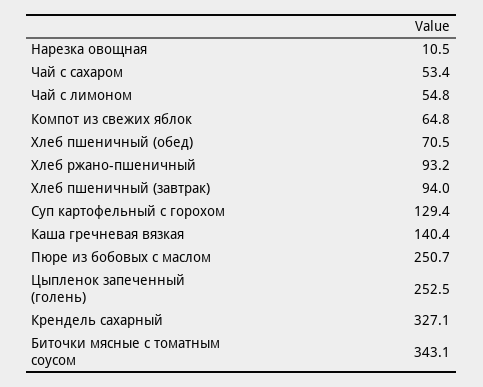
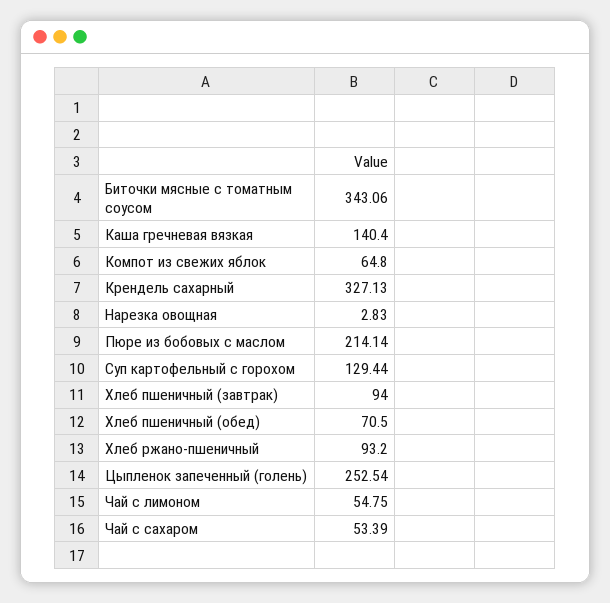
  {
-   "Нарезка овощная": 10.5,
+   "Нарезка овощная": 2.83,
    "Чай с сахаром": 53.39,
    "Чай с лимоном": 54.75,
    "Компот из свежих яблок": 64.8,
    "Хлеб пшеничный (обед)": 70.5,
    "Хлеб ржано-пшеничный": 93.2,
    "Хлеб пшеничный (завтрак)": 94,
    "Суп картофельный с горохом": 129.44,
    "Каша гречневая вязкая": 140.4,
-   "Пюре из бобовых с маслом": 250.7,
+   "Пюре из бобовых с маслом": 214.14,
    "Цыпленок запеченный (голень)": 252.54,
    "Крендель сахарный": 327.13,
    "Биточки мясные с томатным соусом": 343.06
  }

